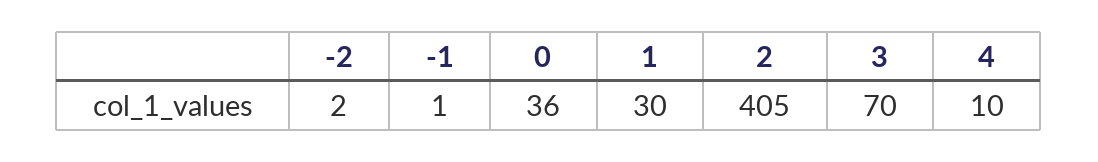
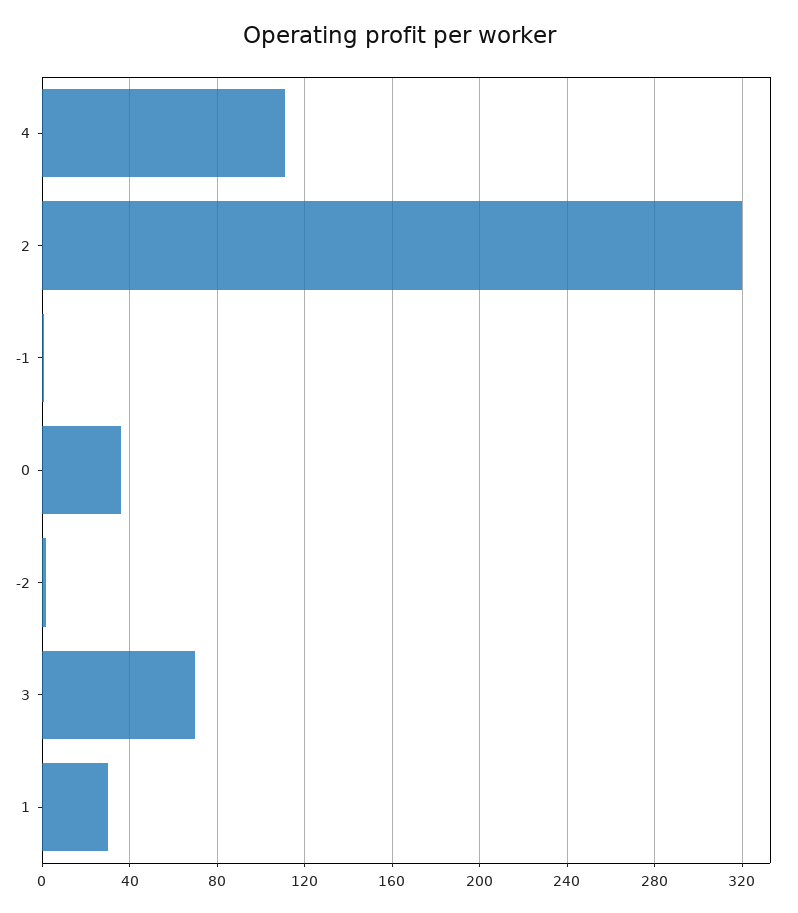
  {
    "-2": 2,
    "-1": 1,
    "0": 36,
    "1": 30,
-   "2": 405,
+   "2": 320,
    "3": 70,
-   "4": 10
+   "4": 110
  }

